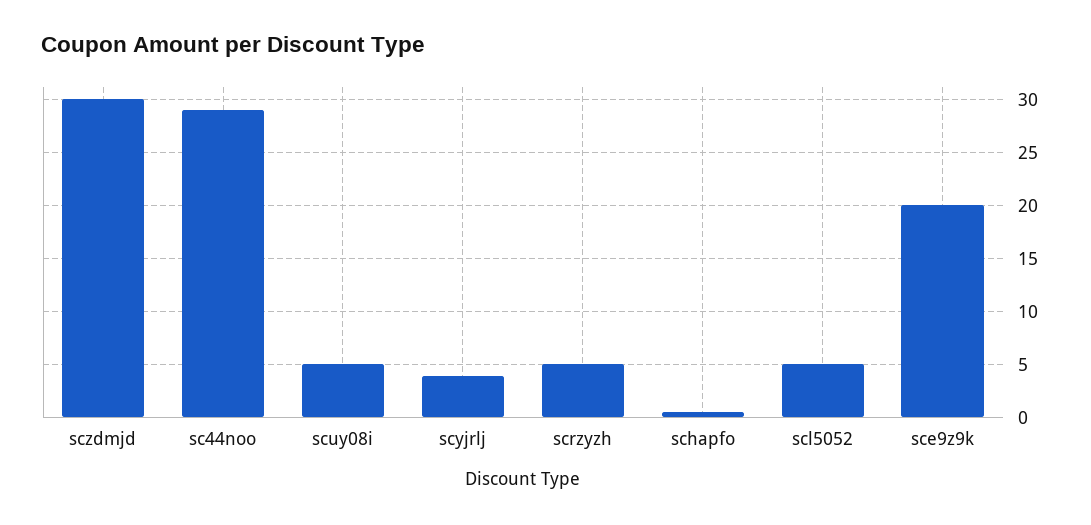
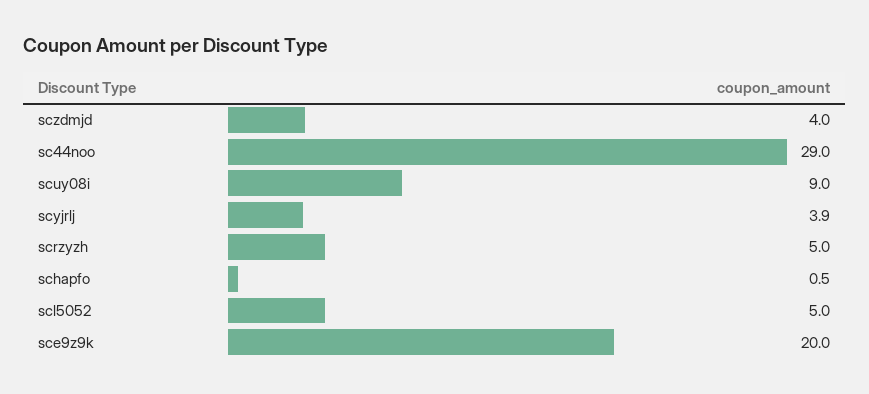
  {
-   "sczdmjd": 30,
+   "sczdmjd": 4,
    "sc44noo": 29,
-   "scuy08i": 5,
+   "scuy08i": 9,
    "scyjrlj": 3.9,
    "scrzyzh": 5,
    "schapfo": 0.5,
    "scl5052": 5,
    "sce9z9k": 20
  }

